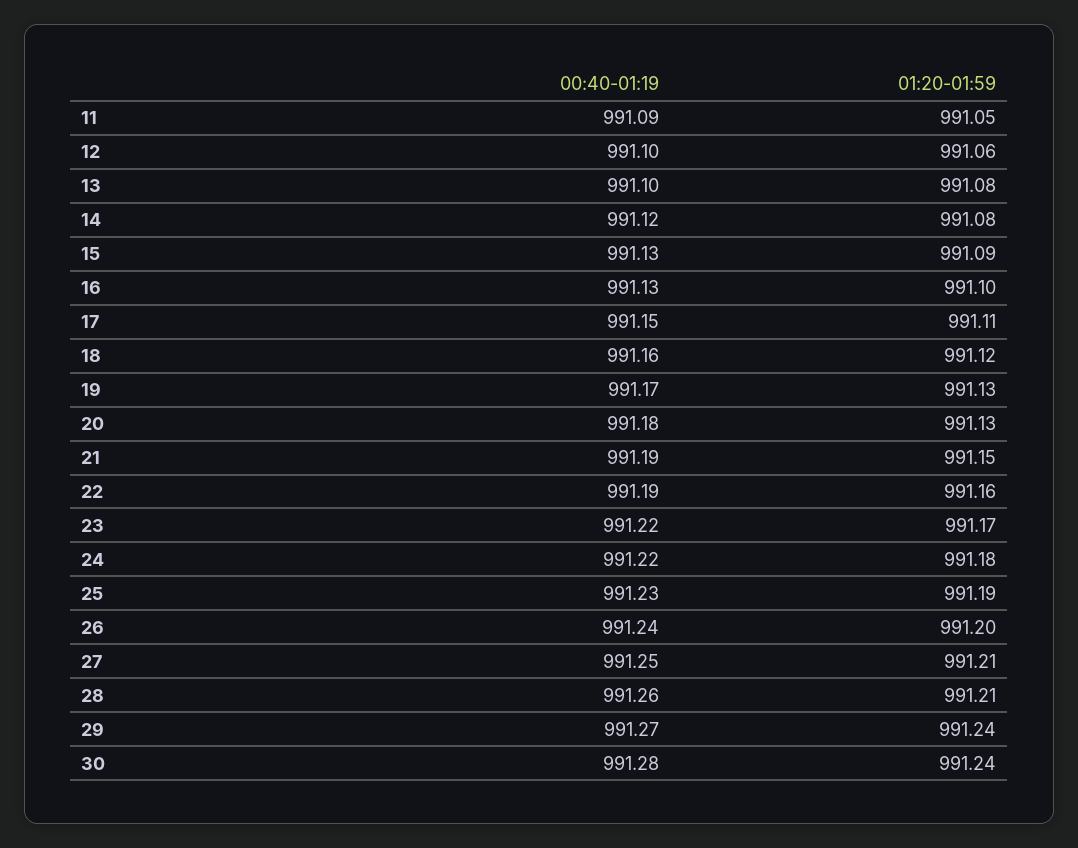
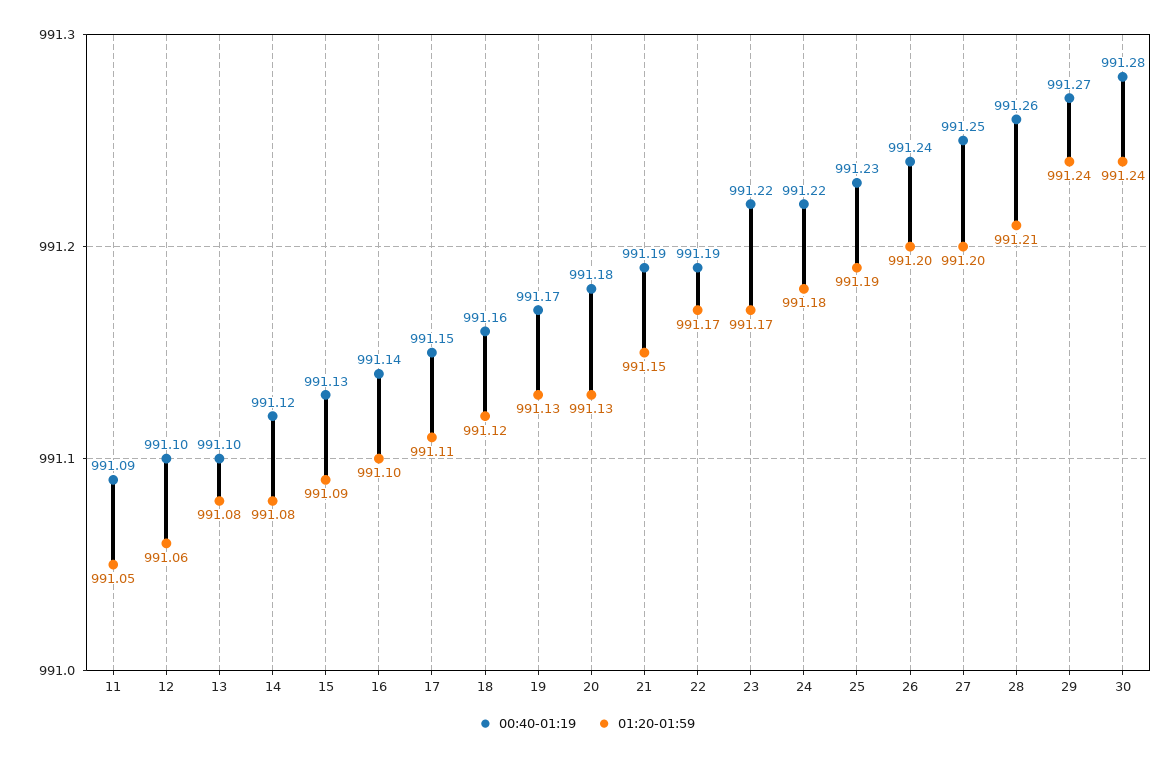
  {
    "00:40-01:19": {
      "11": 991.09,
      "12": 991.1,
      "13": 991.1,
      "14": 991.12,
      "15": 991.13,
-     "16": 991.13,
+     "16": 991.14,
      "17": 991.15,
      "18": 991.16,
      "19": 991.17,
      "20": 991.18,
      "21": 991.19,
      "22": 991.19,
      "23": 991.22,
      "24": 991.22,
      "25": 991.23,
      "26": 991.24,
      "27": 991.25,
      "28": 991.26,
      "29": 991.27,
      "30": 991.28
    },
    "01:20-01:59": {
      "11": 991.05,
      "12": 991.06,
      "13": 991.08,
      "14": 991.08,
      "15": 991.09,
      "16": 991.1,
      "17": 991.11,
      "18": 991.12,
      "19": 991.13,
      "20": 991.13,
      "21": 991.15,
-     "22": 991.16,
+     "22": 991.17,
      "23": 991.17,
      "24": 991.18,
      "25": 991.19,
      "26": 991.2,
-     "27": 991.21,
+     "27": 991.2,
      "28": 991.21,
      "29": 991.24,
      "30": 991.24
    }
  }

